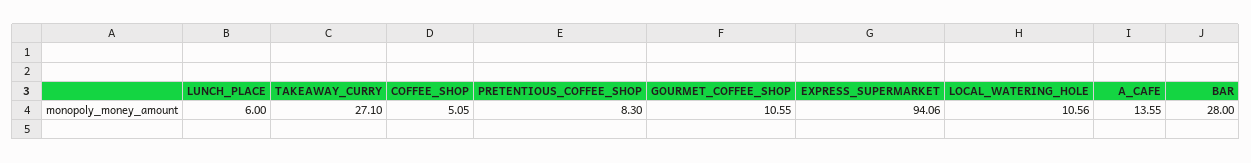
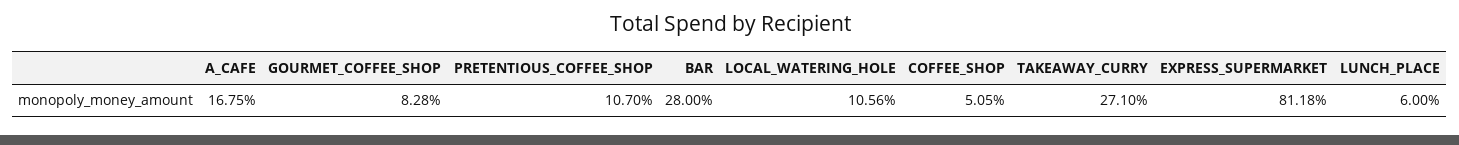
  {
    "LUNCH_PLACE": 6,
    "TAKEAWAY_CURRY": 27.1,
    "COFFEE_SHOP": 5.05,
-   "PRETENTIOUS_COFFEE_SHOP": 8.3,
+   "PRETENTIOUS_COFFEE_SHOP": 10.7,
-   "GOURMET_COFFEE_SHOP": 10.55,
+   "GOURMET_COFFEE_SHOP": 8.28,
-   "EXPRESS_SUPERMARKET": 94.06,
+   "EXPRESS_SUPERMARKET": 81.18,
    "LOCAL_WATERING_HOLE": 10.56,
-   "A_CAFE": 13.55,
+   "A_CAFE": 16.75,
    "BAR": 28
  }

